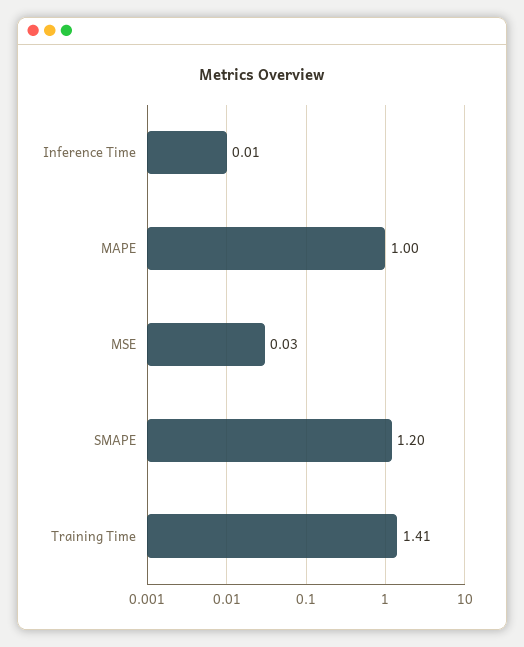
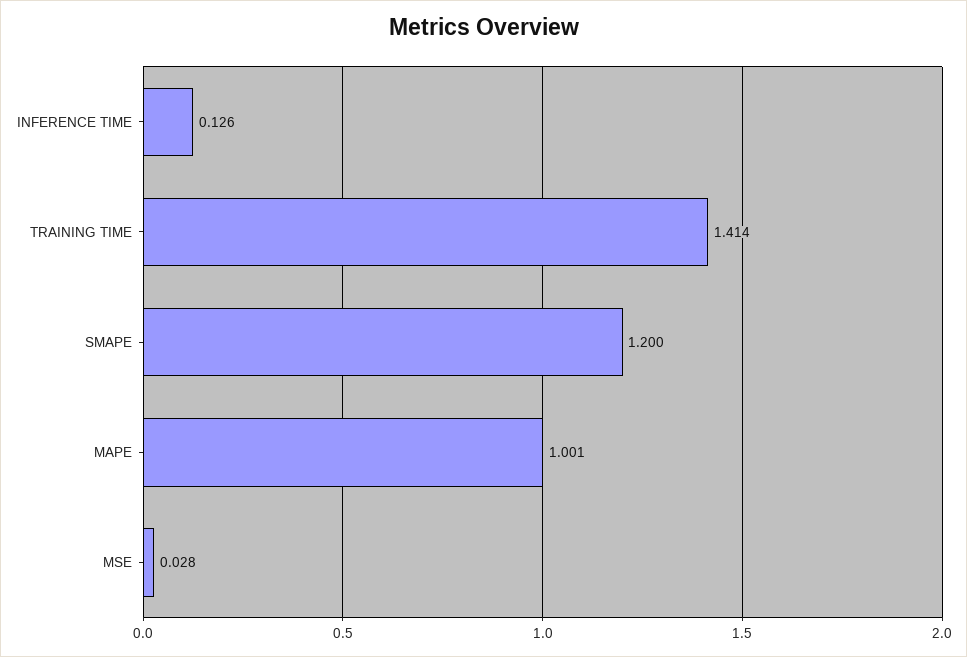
  {
-   "Inference Time": 0.01,
+   "Inference Time": 0.126,
    "MAPE": 1.001,
    "MSE": 0.028,
    "SMAPE": 1.2,
    "Training Time": 1.414
  }

